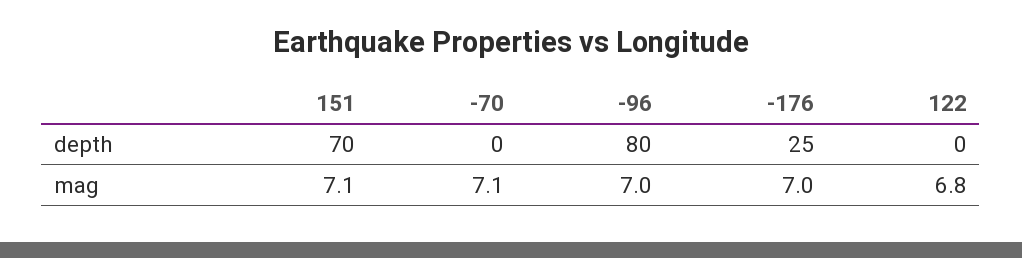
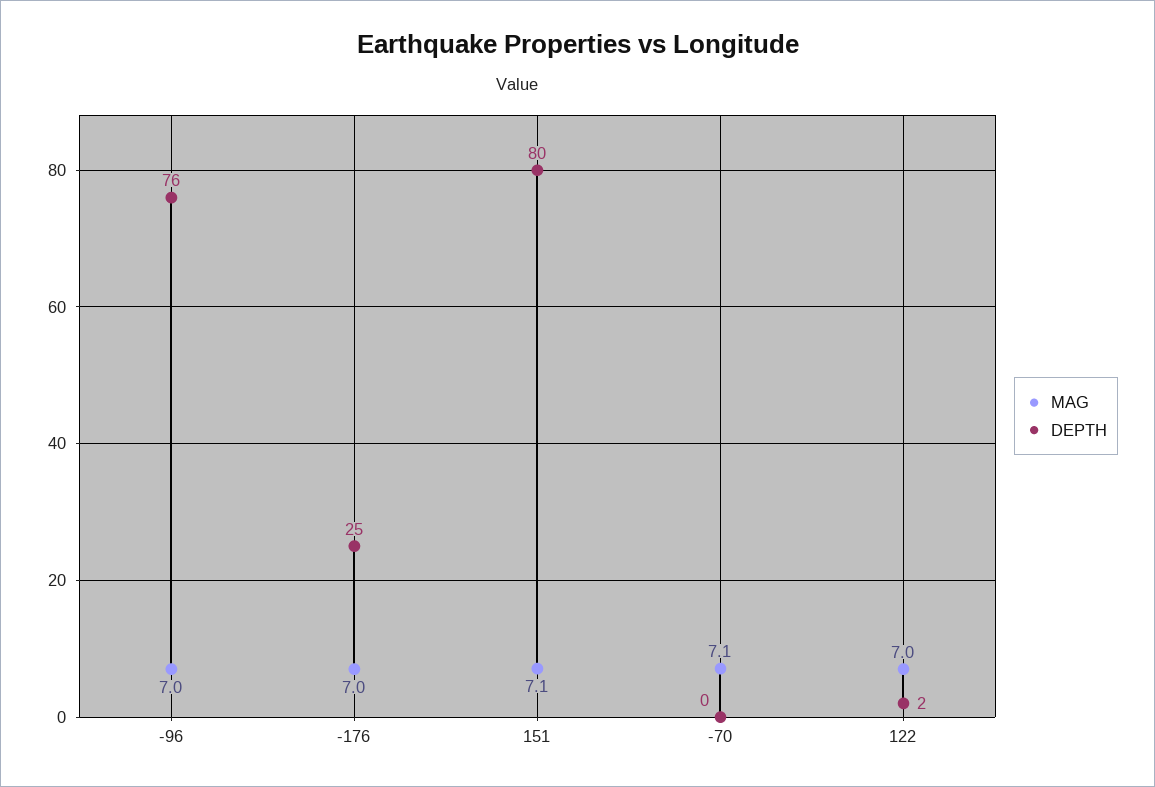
  {
    "depth": {
-     "151": 70,
+     "151": 80,
      "-70": 0,
-     "-96": 80,
+     "-96": 76,
      "-176": 25,
-     "122": 0
+     "122": 2
    },
    "mag": {
      "151": 7.1,
      "-70": 7.1,
      "-96": 7,
      "-176": 7,
-     "122": 6.8
+     "122": 7
    }
  }

